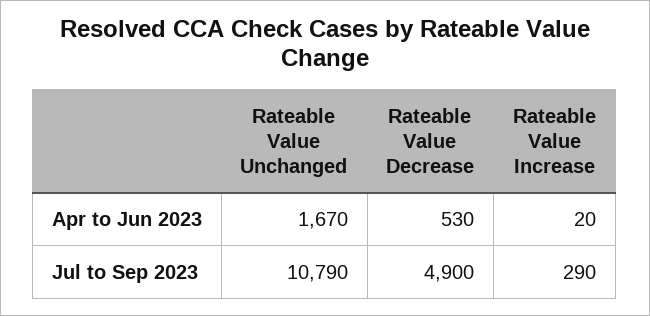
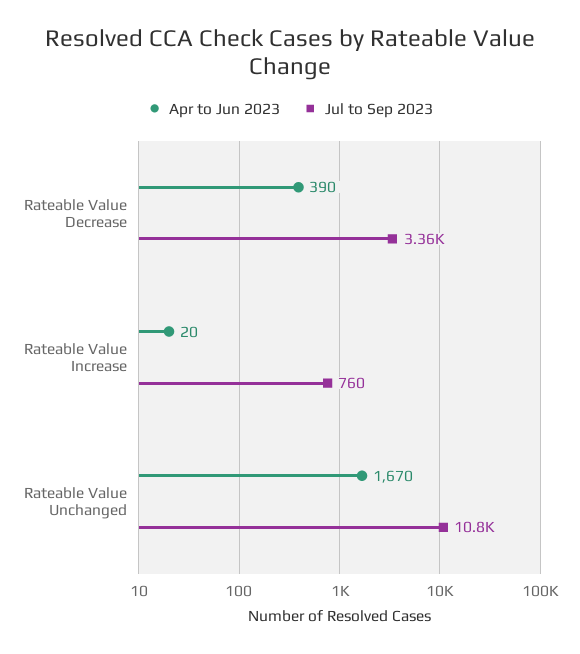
  {
    "Apr to Jun 2023": {
      "Rateable Value Unchanged": 1670,
-     "Rateable Value Decrease": 530,
+     "Rateable Value Decrease": 390,
      "Rateable Value Increase": 20
    },
    "Jul to Sep 2023": {
      "Rateable Value Unchanged": 10790,
-     "Rateable Value Decrease": 4900,
+     "Rateable Value Decrease": 3360,
-     "Rateable Value Increase": 290
+     "Rateable Value Increase": 760
    }
  }

